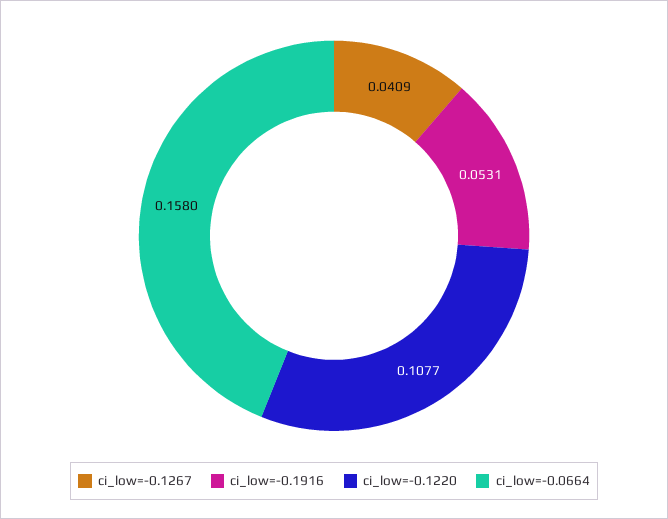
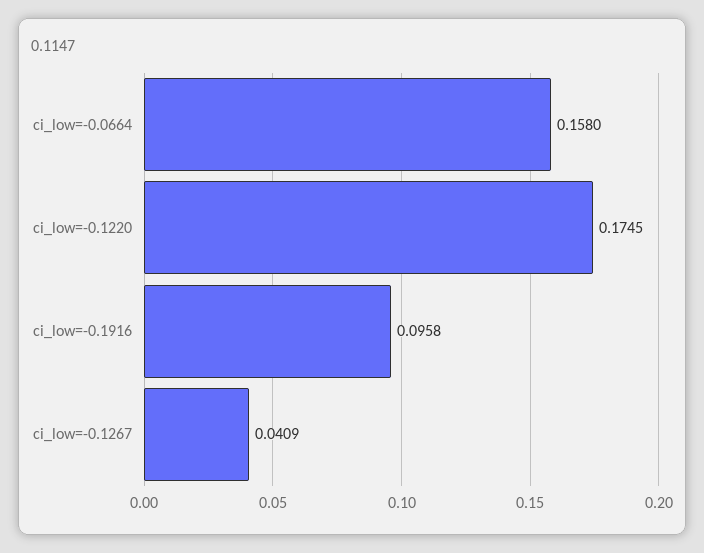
  {
    "ci_low=-0.1267": 0.0409,
-   "ci_low=-0.1916": 0.0531,
+   "ci_low=-0.1916": 0.0958,
-   "ci_low=-0.1220": 0.1077,
+   "ci_low=-0.1220": 0.1745,
    "ci_low=-0.0664": 0.158
  }

